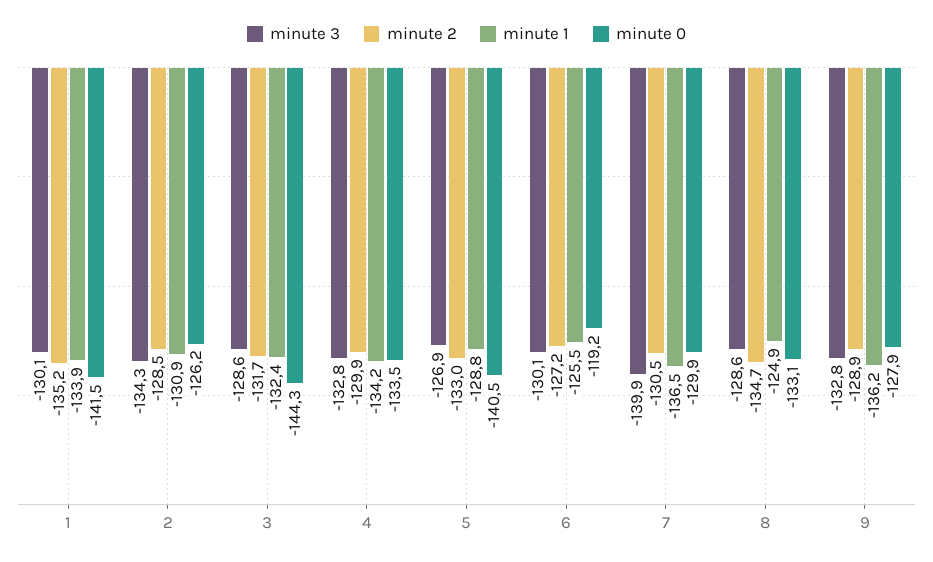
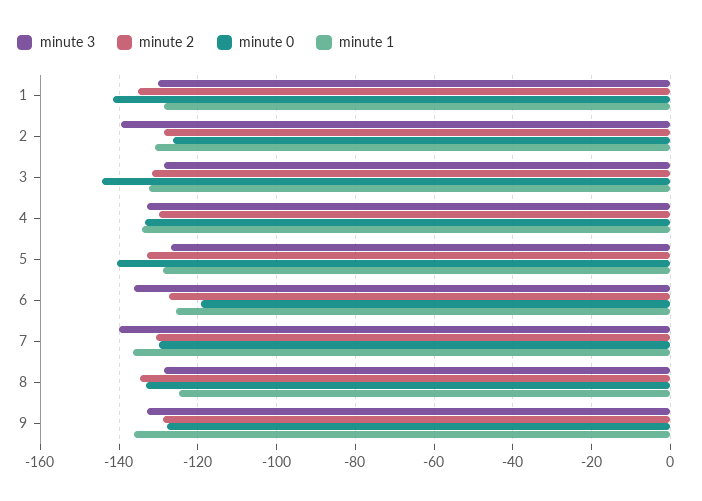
  {
    "minute 3": {
      "1": -130.1,
-     "2": -134.3,
+     "2": -140,
      "3": -128.6,
      "4": -132.8,
      "5": -126.9,
-     "6": -130.1,
+     "6": -136,
      "7": -139.9,
      "8": -128.6,
      "9": -132.8
    },
    "minute 2": {
      "1": -135.2,
      "2": -128.5,
      "3": -131.7,
      "4": -129.9,
      "5": -133,
      "6": -127.2,
      "7": -130.5,
      "8": -134.7,
      "9": -128.9
    },
    "minute 1": {
-     "1": -133.9,
+     "1": -128,
      "2": -130.9,
      "3": -132.4,
      "4": -134.2,
      "5": -128.8,
      "6": -125.5,
      "7": -136.5,
      "8": -124.9,
      "9": -136.2
    },
    "minute 0": {
      "1": -141.5,
      "2": -126.2,
      "3": -144.3,
      "4": -133.5,
      "5": -140.5,
      "6": -119.2,
      "7": -129.9,
      "8": -133.1,
      "9": -127.9
    }
  }

